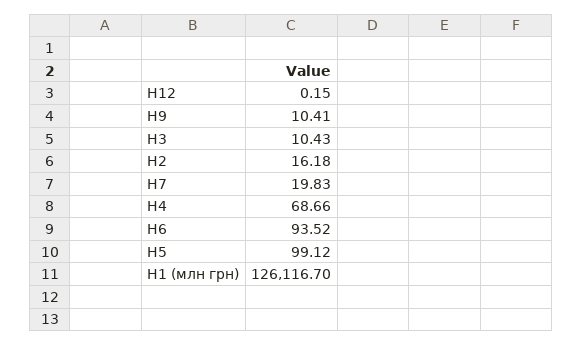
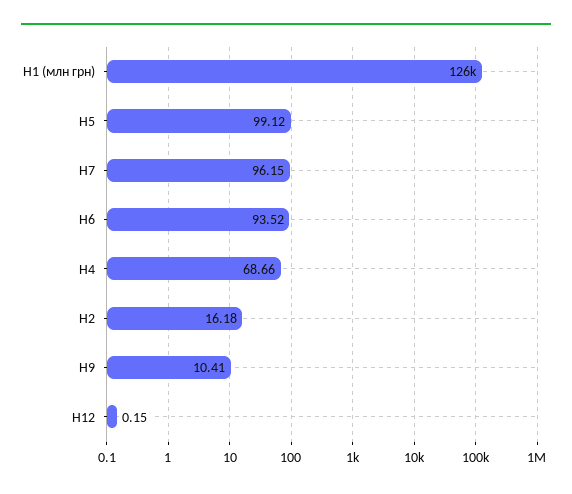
  {
    "Н12": 0.15,
    "Н9": 10.41,
-   "Н3": 10.43,
    "Н2": 16.18,
-   "Н7": 19.83,
+   "Н7": 96.15,
    "Н4": 68.66,
    "Н6": 93.52,
    "Н5": 99.12,
    "Н1 (млн грн)": 126116.7
  }

